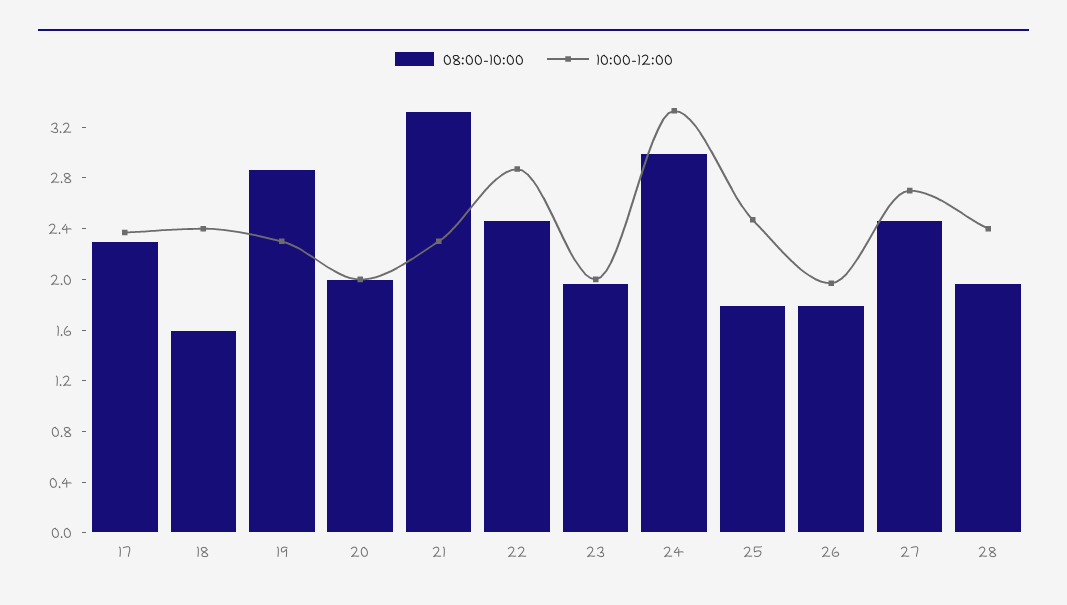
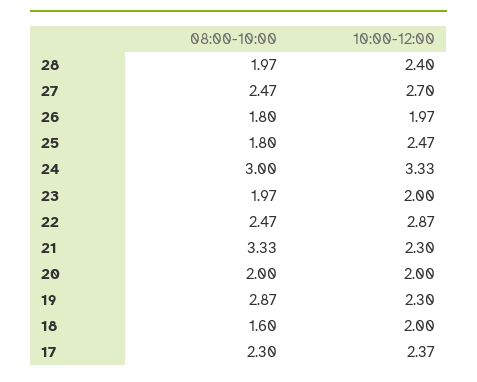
  {
    "08:00-10:00": {
      "17": 2.3,
      "18": 1.6,
      "19": 2.87,
      "20": 2,
      "21": 3.33,
      "22": 2.47,
      "23": 1.97,
      "24": 3,
      "25": 1.8,
      "26": 1.8,
      "27": 2.47,
      "28": 1.97
    },
    "10:00-12:00": {
      "17": 2.37,
-     "18": 2.4,
+     "18": 2,
      "19": 2.3,
      "20": 2,
      "21": 2.3,
      "22": 2.87,
      "23": 2,
      "24": 3.33,
      "25": 2.47,
      "26": 1.97,
      "27": 2.7,
      "28": 2.4
    }
  }

